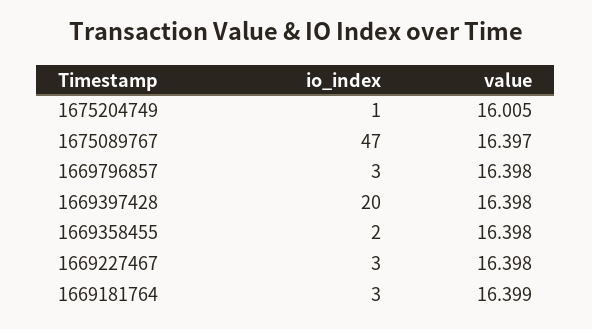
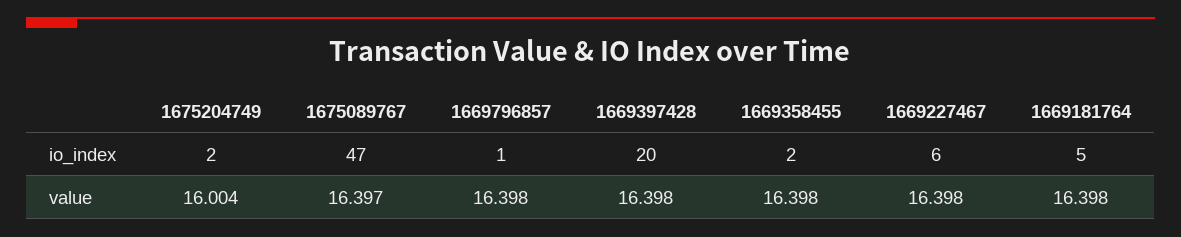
  {
    "io_index": {
-     "1675204749": 1,
+     "1675204749": 2,
      "1675089767": 47,
-     "1669796857": 3,
+     "1669796857": 1,
      "1669397428": 20,
      "1669358455": 2,
-     "1669227467": 3,
+     "1669227467": 6,
-     "1669181764": 3
+     "1669181764": 5
    },
    "value": {
-     "1675204749": 16.005,
+     "1675204749": 16.004,
      "1675089767": 16.397,
      "1669796857": 16.398,
      "1669397428": 16.398,
      "1669358455": 16.398,
      "1669227467": 16.398,
-     "1669181764": 16.399
+     "1669181764": 16.398
    }
  }

